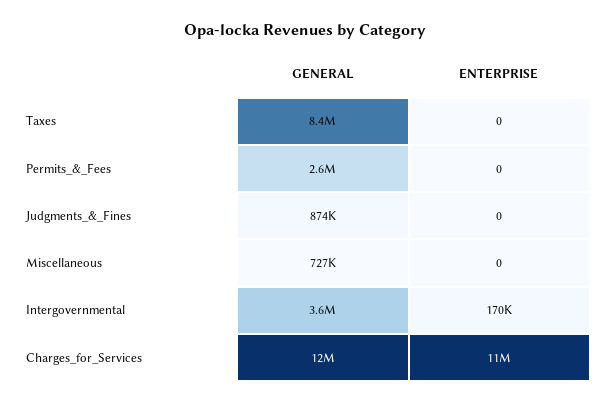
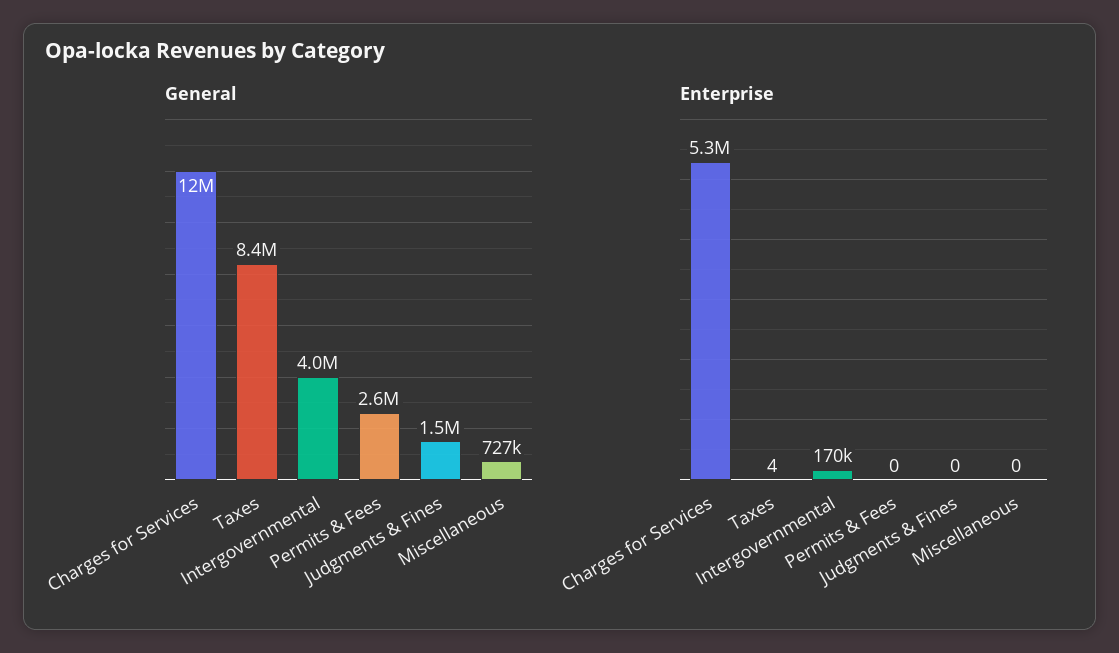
  {
    "GENERAL": {
      "Taxes": 8400000,
      "Permits_&_Fees": 2600000,
-     "Judgments_&_Fines": 874000,
+     "Judgments_&_Fines": 1500000,
      "Miscellaneous": 727000,
-     "Intergovernmental": 3600000,
+     "Intergovernmental": 4000000,
      "Charges_for_Services": 12000000
    },
    "ENTERPRISE": {
-     "Taxes": 0,
+     "Taxes": 4,
      "Permits_&_Fees": 0,
      "Judgments_&_Fines": 0,
      "Miscellaneous": 0,
      "Intergovernmental": 170000,
-     "Charges_for_Services": 11000000
+     "Charges_for_Services": 5300000
    }
  }

